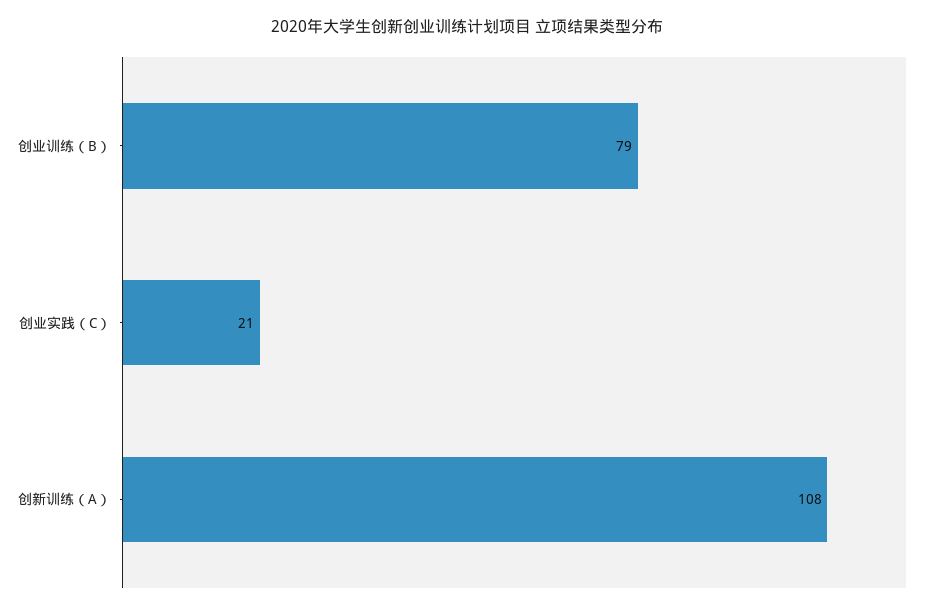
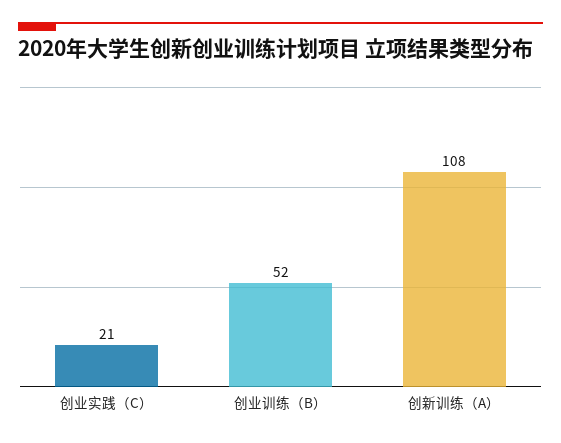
  {
-   "创业训练（B）": 79,
+   "创业训练（B）": 52,
    "创业实践（C）": 21,
    "创新训练（A）": 108
  }

